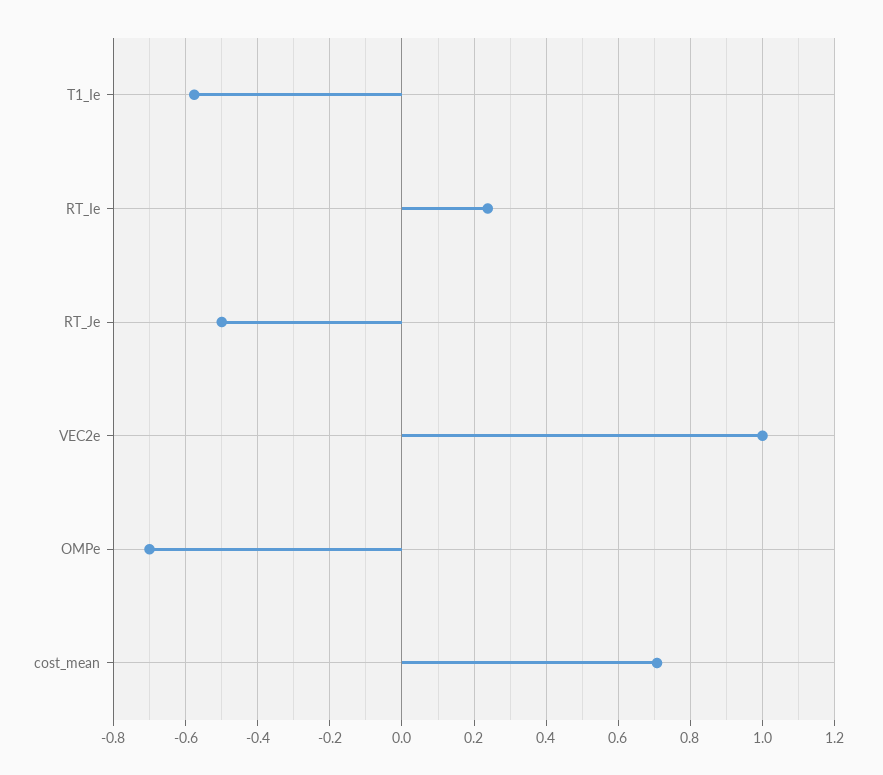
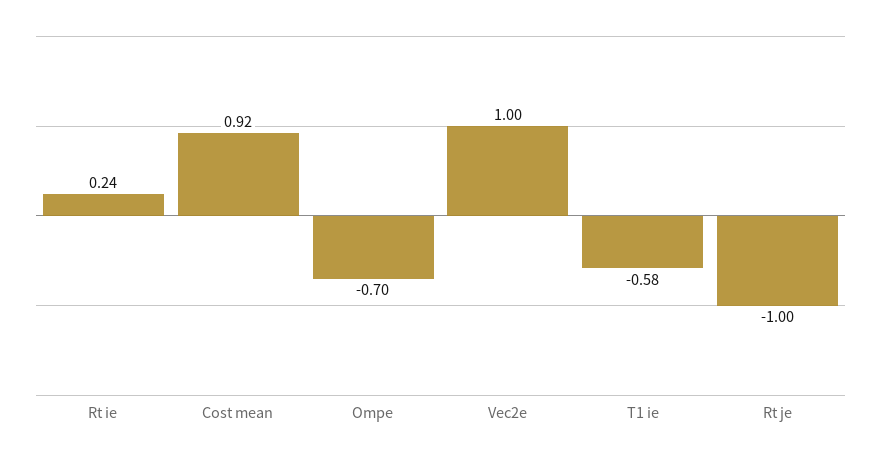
  {
    "T1_Ie": -0.58,
    "RT_Ie": 0.24,
-   "RT_Je": -0.5,
+   "RT_Je": -1,
    "VEC2e": 1,
    "OMPe": -0.7,
-   "cost_mean": 0.7
+   "cost_mean": 0.92
  }

